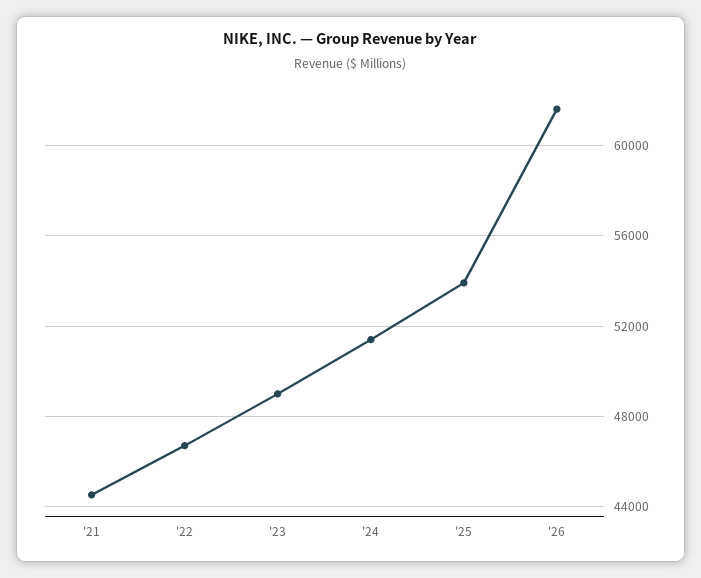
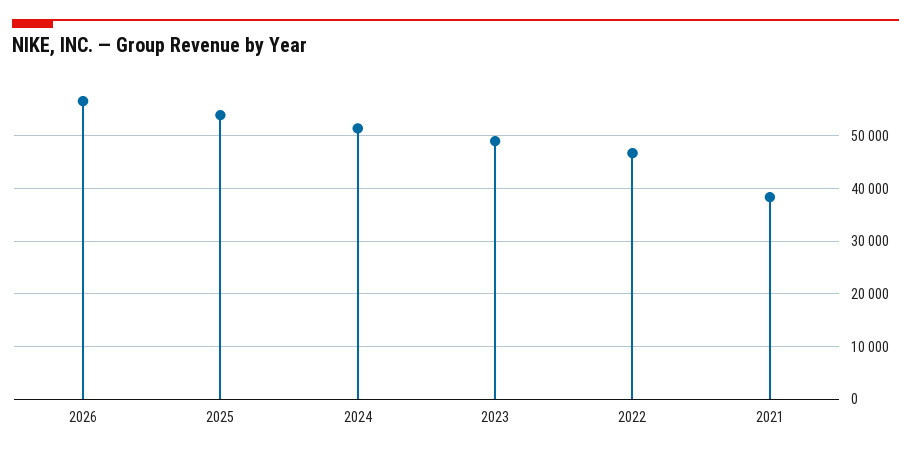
  {
-   "'21": 44500,
+   "'21": 38000,
    "'22": 46500,
    "'23": 49000,
    "'24": 51500,
    "'25": 54000,
-   "'26": 61500
+   "'26": 56000
  }

